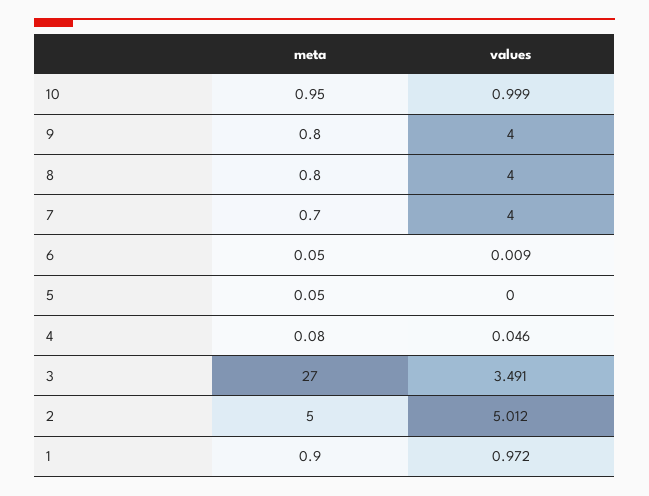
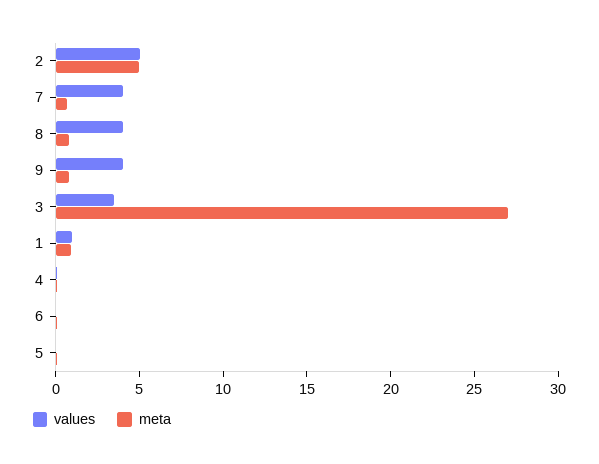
  {
    "meta": {
-     "10": 0.95,
      "9": 0.8,
      "8": 0.8,
      "7": 0.7,
      "6": 0.05,
      "5": 0.05,
      "4": 0.08,
      "3": 27,
      "2": 5,
      "1": 0.9
    },
    "values": {
-     "10": 0.999,
      "9": 4,
      "8": 4,
      "7": 4,
      "6": 0.009,
      "5": 0,
      "4": 0.046,
      "3": 3.491,
      "2": 5.012,
      "1": 0.972
    }
  }

